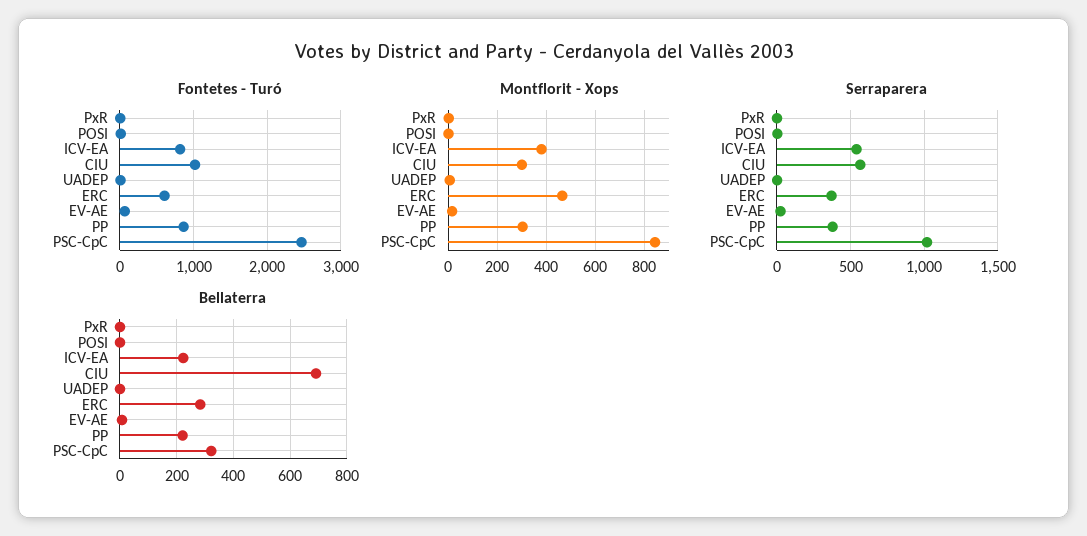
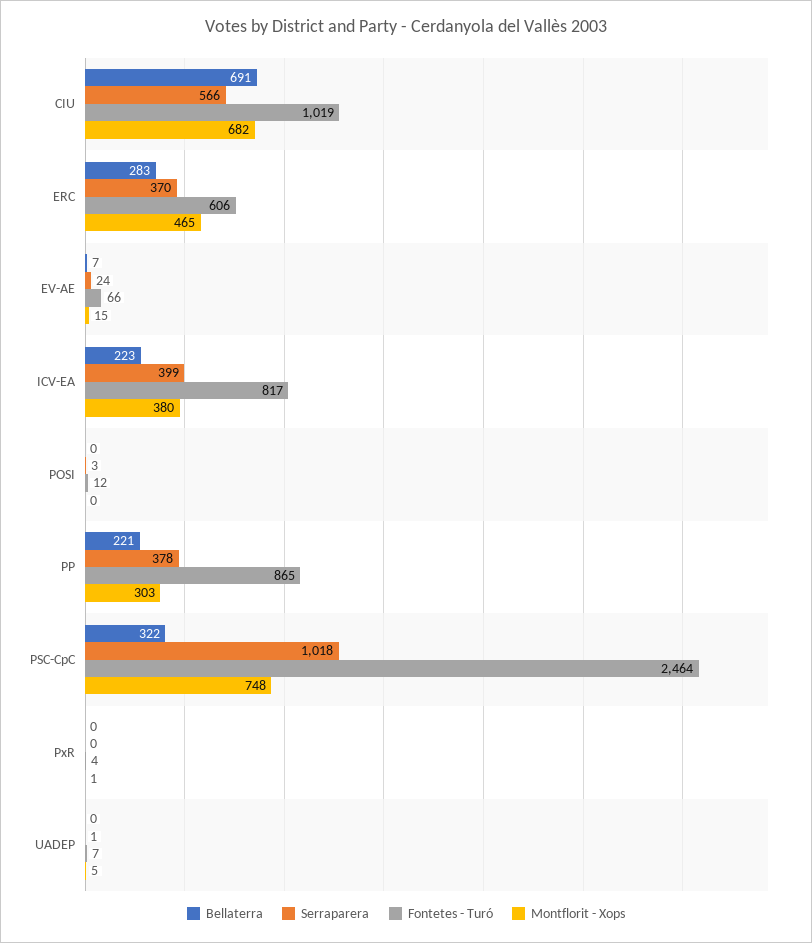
  {
    "Fontetes - Turó": {
      "PxR": 4,
      "POSI": 12,
      "ICV-EA": 817,
      "CIU": 1019,
      "UADEP": 7,
      "ERC": 606,
      "EV-AE": 66,
      "PP": 865,
      "PSC-CpC": 2464
    },
    "Montflorit - Xops": {
      "PxR": 1,
      "POSI": 0,
      "ICV-EA": 380,
-     "CIU": 300,
+     "CIU": 682,
      "UADEP": 5,
      "ERC": 465,
      "EV-AE": 15,
      "PP": 303,
-     "PSC-CpC": 850
+     "PSC-CpC": 748
    },
    "Serraparera": {
      "PxR": 0,
      "POSI": 3,
-     "ICV-EA": 550,
+     "ICV-EA": 399,
      "CIU": 566,
      "UADEP": 1,
      "ERC": 370,
      "EV-AE": 24,
      "PP": 378,
      "PSC-CpC": 1018
    },
    "Bellaterra": {
      "PxR": 0,
      "POSI": 0,
      "ICV-EA": 223,
      "CIU": 691,
      "UADEP": 0,
      "ERC": 283,
      "EV-AE": 7,
      "PP": 221,
      "PSC-CpC": 322
    }
  }

